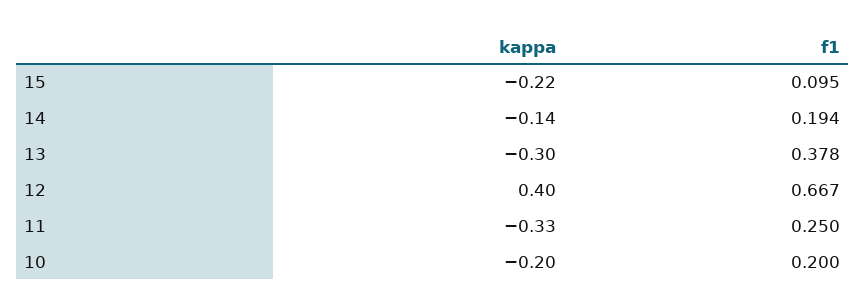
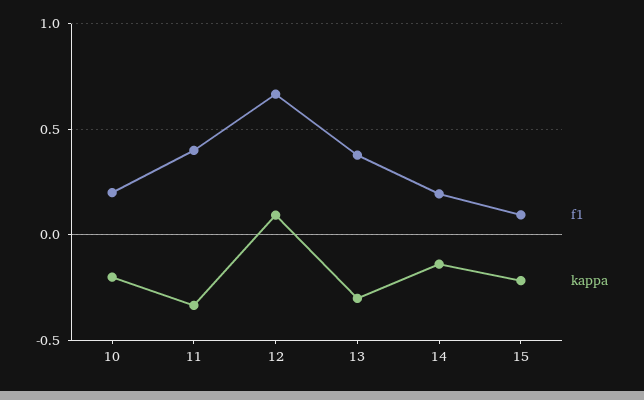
  {
    "kappa": {
      "15": -0.22,
      "14": -0.14,
      "13": -0.3,
-     "12": 0.4,
+     "12": 0.1,
      "11": -0.33,
      "10": -0.2
    },
    "f1": {
      "15": 0.095,
      "14": 0.194,
      "13": 0.378,
      "12": 0.667,
-     "11": 0.25,
+     "11": 0.4,
      "10": 0.2
    }
  }

